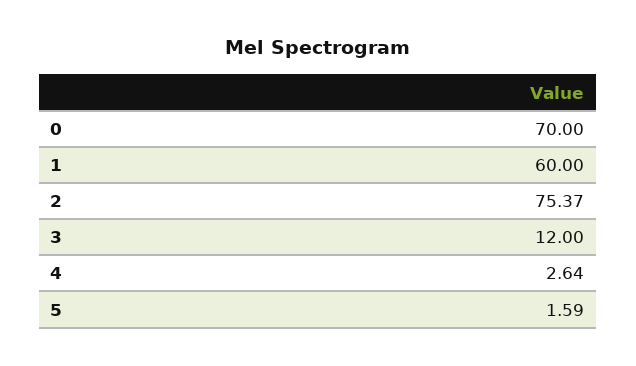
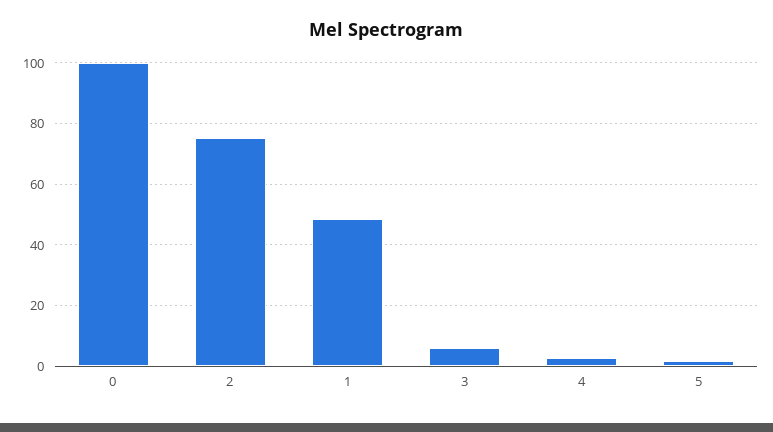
  {
-   "0": 70,
+   "0": 100,
-   "1": 60,
+   "1": 48,
    "2": 75.37,
-   "3": 12,
+   "3": 6,
    "4": 2.64,
    "5": 1.59
  }

